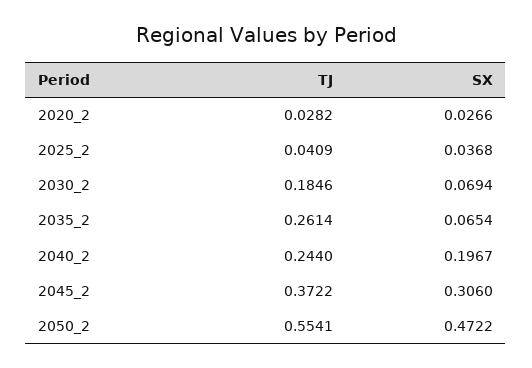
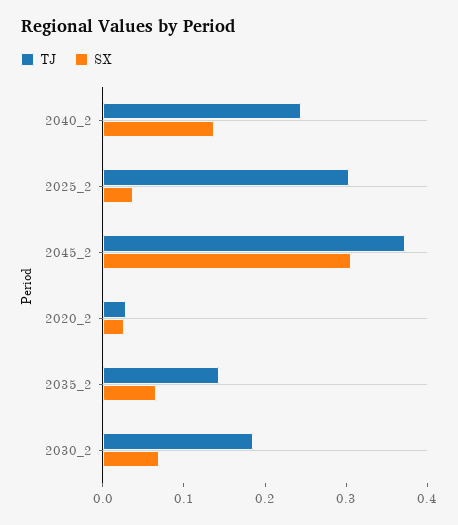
  {
    "TJ": {
      "2020_2": 0.0282,
-     "2025_2": 0.0409,
+     "2025_2": 0.3,
      "2030_2": 0.1846,
-     "2035_2": 0.2614,
+     "2035_2": 0.14,
      "2040_2": 0.244,
-     "2045_2": 0.3722,
+     "2045_2": 0.3722
-     "2050_2": 0.5541
    },
    "SX": {
      "2020_2": 0.0266,
      "2025_2": 0.0368,
      "2030_2": 0.0694,
      "2035_2": 0.0654,
-     "2040_2": 0.1967,
+     "2040_2": 0.14,
-     "2045_2": 0.306,
+     "2045_2": 0.306
-     "2050_2": 0.4722
    }
  }

